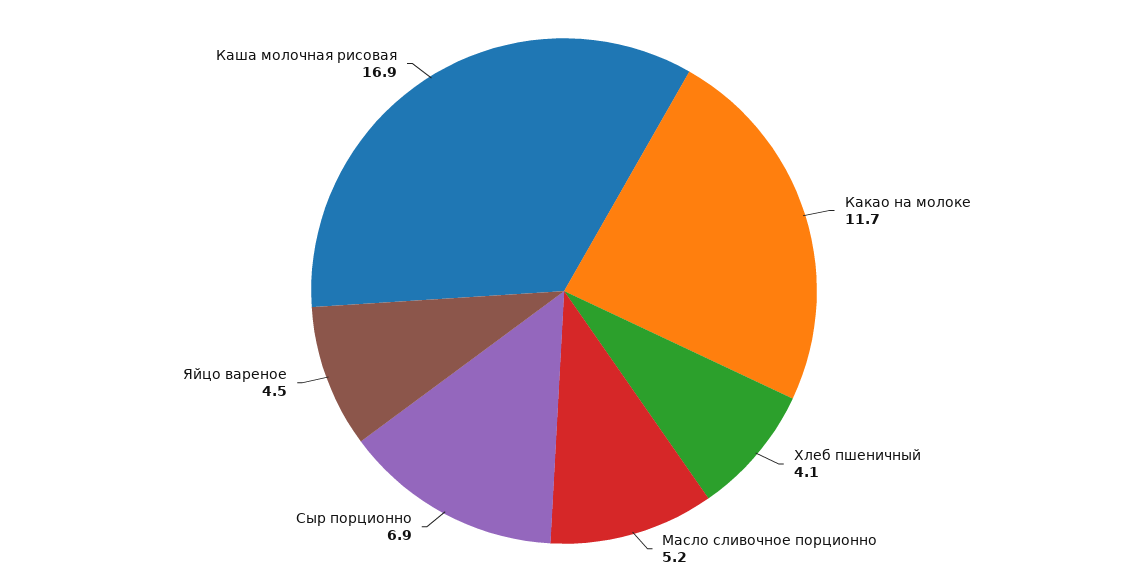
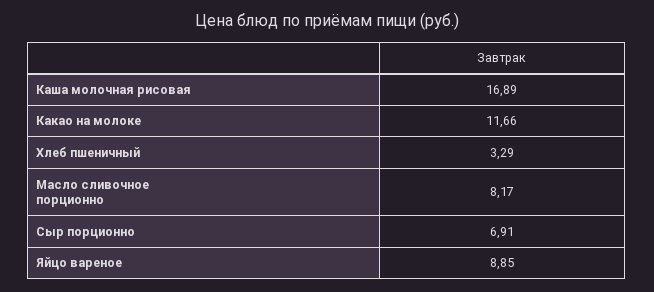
  {
    "Какао на молоке": 11.66,
-   "Хлеб пшеничный": 4.1,
+   "Хлеб пшеничный": 3.29,
-   "Масло сливочное порционно": 5.2,
+   "Масло сливочное порционно": 8.17,
    "Сыр порционно": 6.91,
-   "Яйцо вареное": 4.5,
+   "Яйцо вареное": 8.85,
    "Каша молочная рисовая": 16.89
  }

